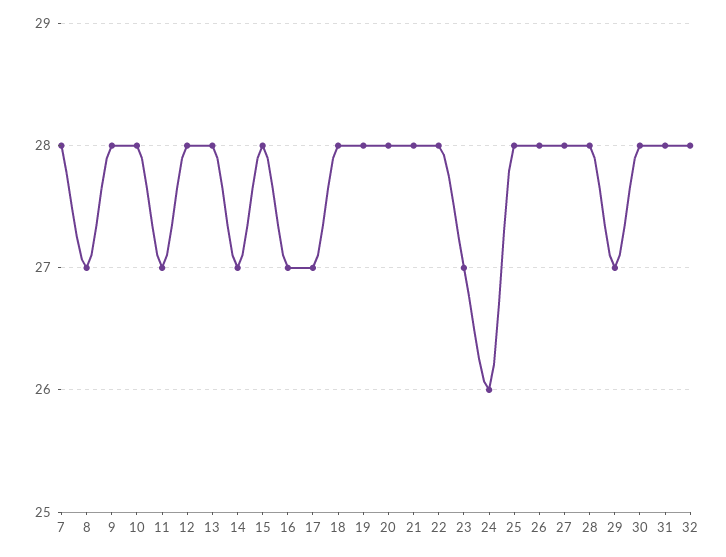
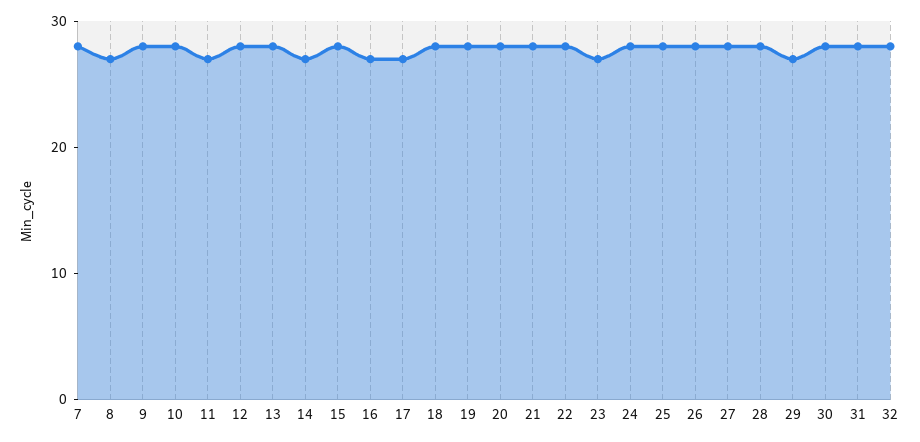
  {
    "7": 28,
    "8": 27,
    "9": 28,
    "10": 28,
    "11": 27,
    "12": 28,
    "13": 28,
    "14": 27,
    "15": 28,
    "16": 27,
    "17": 27,
    "18": 28,
    "19": 28,
    "20": 28,
    "21": 28,
    "22": 28,
    "23": 27,
-   "24": 26,
+   "24": 28,
    "25": 28,
    "26": 28,
    "27": 28,
    "28": 28,
    "29": 27,
    "30": 28,
    "31": 28,
    "32": 28
  }

